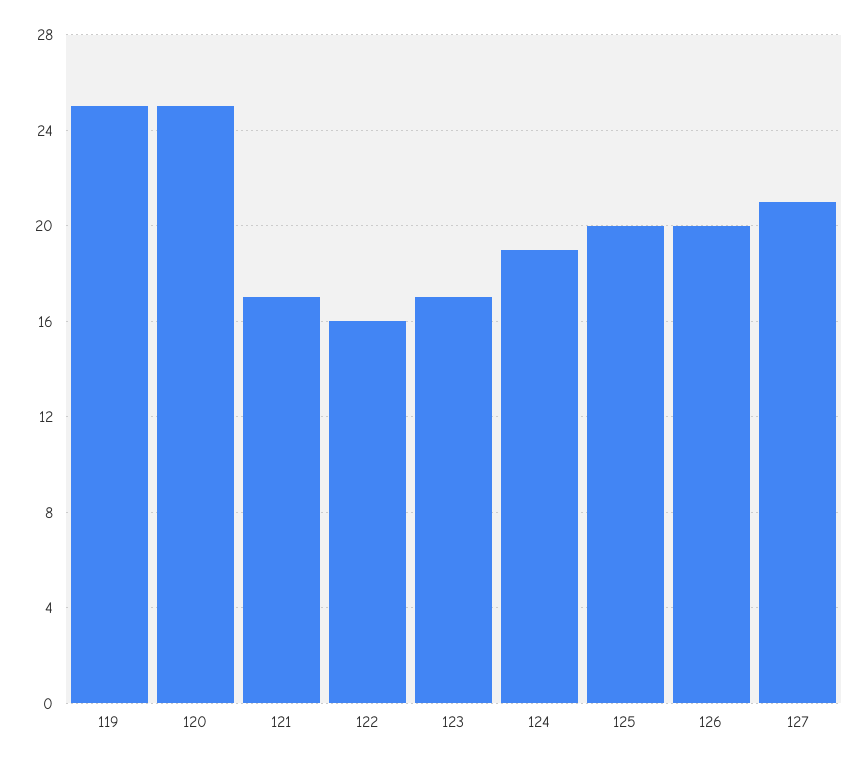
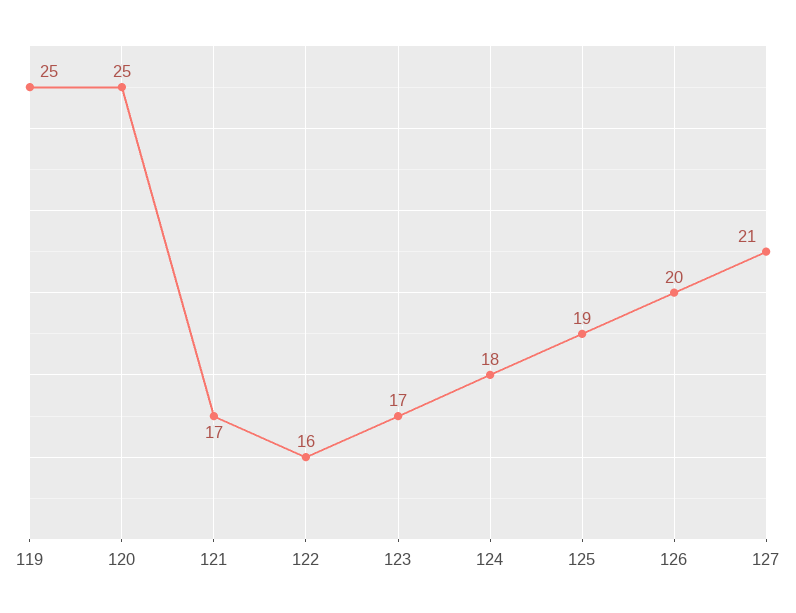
  {
    "119": 25,
    "120": 25,
    "121": 17,
    "122": 16,
    "123": 17,
-   "124": 19,
+   "124": 18,
-   "125": 20,
+   "125": 19,
    "126": 20,
    "127": 21
  }

